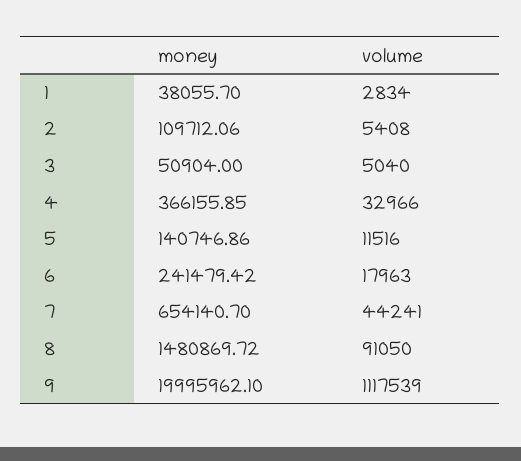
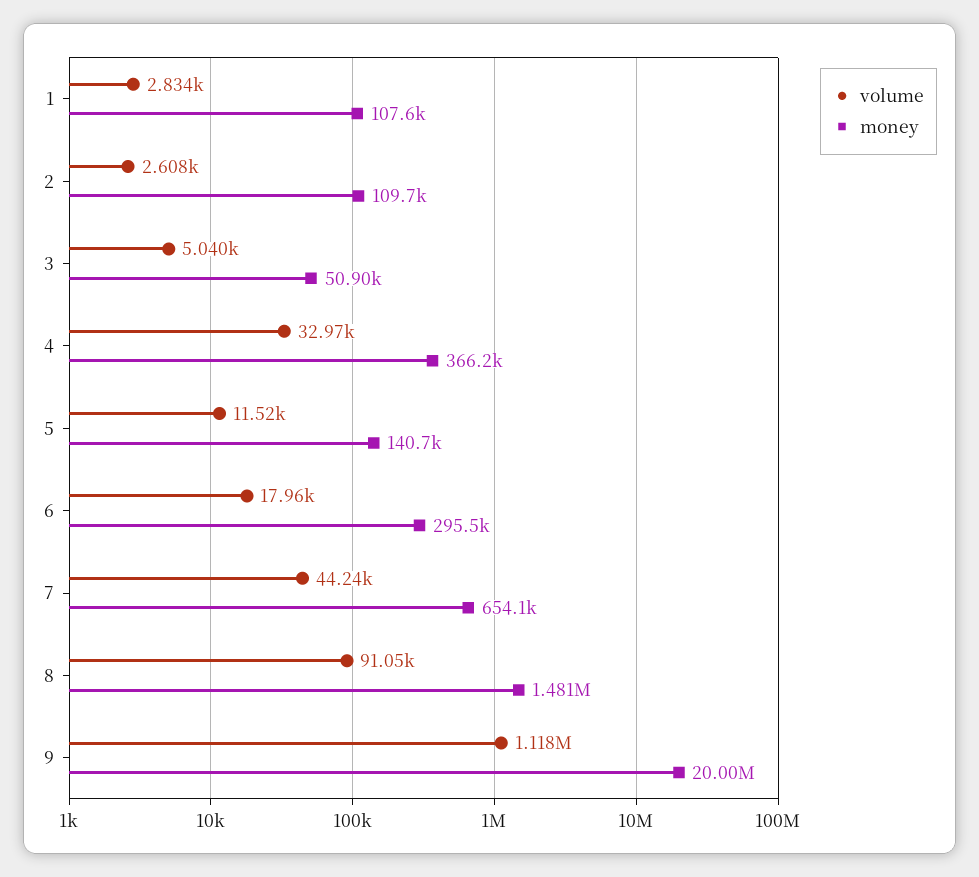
  {
    "money": {
-     "1": 38055.7,
+     "1": 107600,
      "2": 109712.06,
      "3": 50904,
      "4": 366155.85,
      "5": 140746.86,
-     "6": 241479.42,
+     "6": 295500,
      "7": 654140.7,
      "8": 1480869.72,
      "9": 19995962.1
    },
    "volume": {
      "1": 2834,
-     "2": 5408,
+     "2": 2608,
      "3": 5040,
      "4": 32966,
      "5": 11516,
      "6": 17963,
      "7": 44241,
      "8": 91050,
      "9": 1117539
    }
  }

